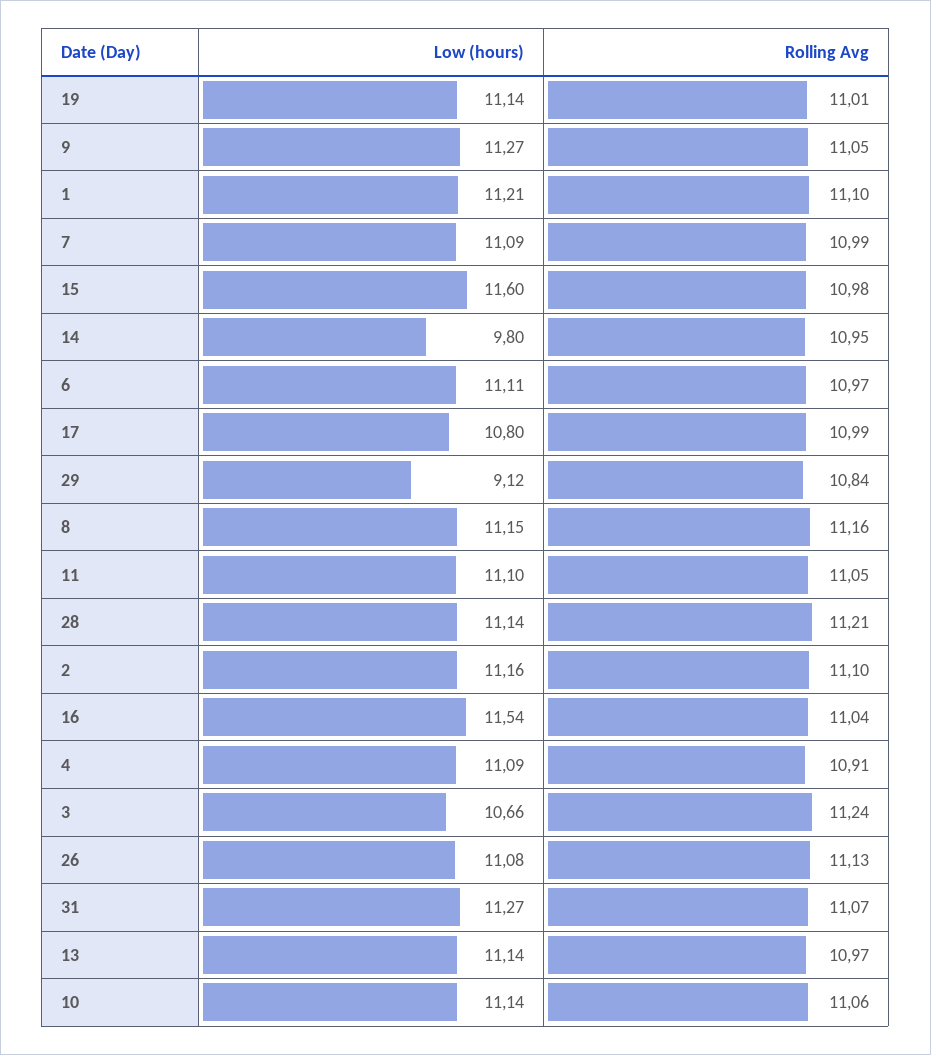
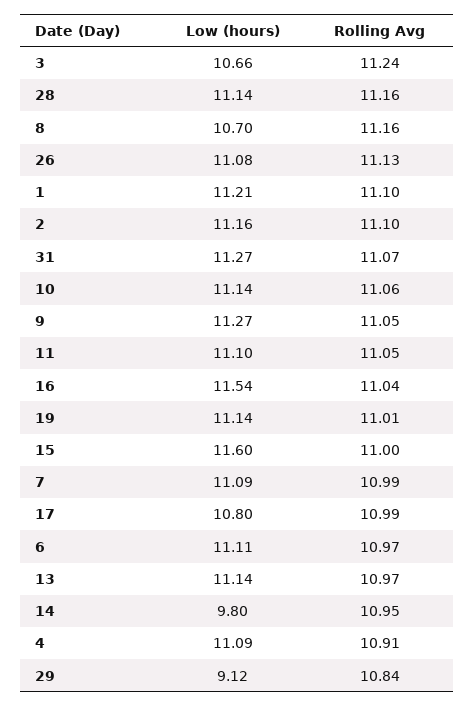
  {
    "Low (hours)": {
      "19": 11.14,
      "9": 11.27,
      "1": 11.21,
      "7": 11.09,
      "15": 11.6,
      "14": 9.8,
      "6": 11.11,
      "17": 10.8,
      "29": 9.12,
-     "8": 11.15,
+     "8": 10.7,
      "11": 11.1,
      "28": 11.14,
      "2": 11.16,
      "16": 11.54,
      "4": 11.09,
      "3": 10.66,
      "26": 11.08,
      "31": 11.27,
      "13": 11.14,
      "10": 11.14
    },
    "Rolling Avg": {
      "19": 11.01,
      "9": 11.05,
      "1": 11.1,
      "7": 10.99,
-     "15": 10.98,
+     "15": 11,
      "14": 10.95,
      "6": 10.97,
      "17": 10.99,
      "29": 10.84,
      "8": 11.16,
      "11": 11.05,
-     "28": 11.21,
+     "28": 11.16,
      "2": 11.1,
      "16": 11.04,
      "4": 10.91,
      "3": 11.24,
      "26": 11.13,
      "31": 11.07,
      "13": 10.97,
      "10": 11.06
    }
  }

